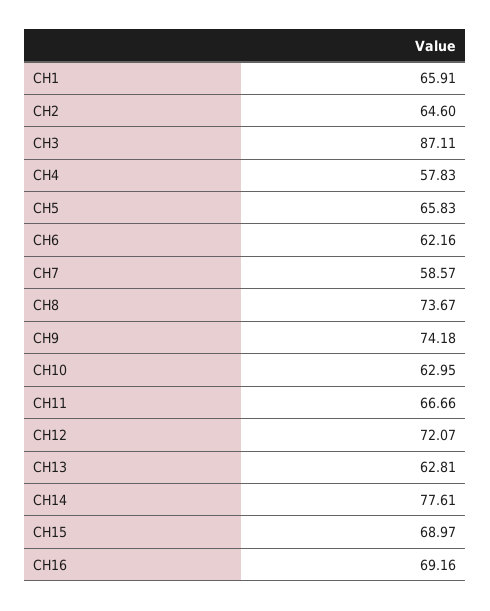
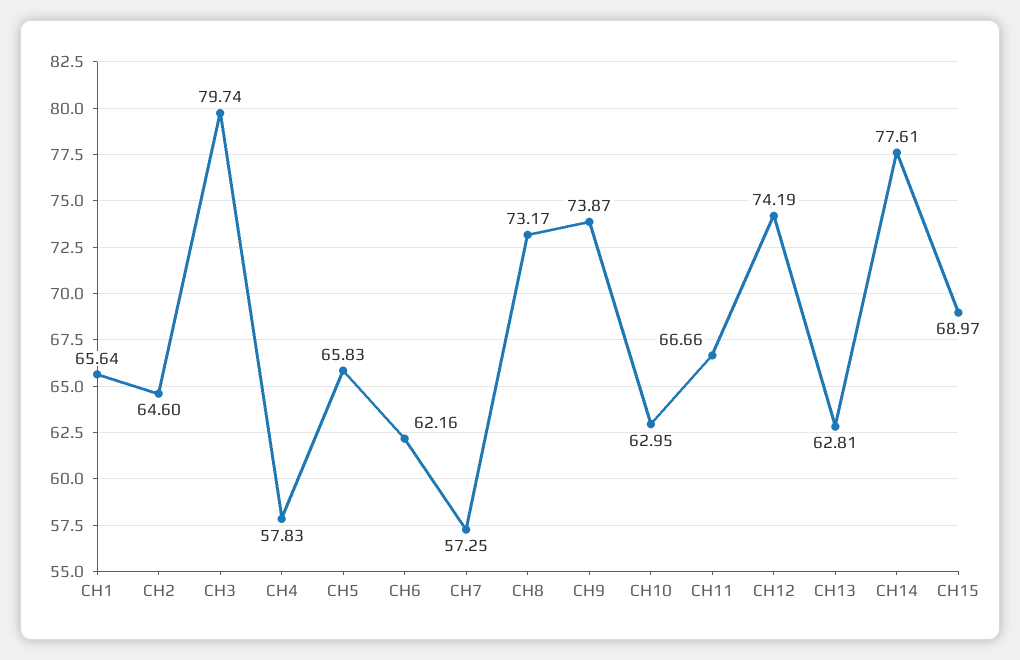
  {
-   "CH1": 65.91,
+   "CH1": 65.64,
    "CH2": 64.6,
-   "CH3": 87.11,
+   "CH3": 79.74,
    "CH4": 57.83,
    "CH5": 65.83,
    "CH6": 62.16,
-   "CH7": 58.57,
+   "CH7": 57.25,
-   "CH8": 73.67,
+   "CH8": 73.17,
-   "CH9": 74.18,
+   "CH9": 73.87,
    "CH10": 62.95,
    "CH11": 66.66,
-   "CH12": 72.07,
+   "CH12": 74.19,
    "CH13": 62.81,
    "CH14": 77.61,
-   "CH15": 68.97,
+   "CH15": 68.97
-   "CH16": 69.16
  }

